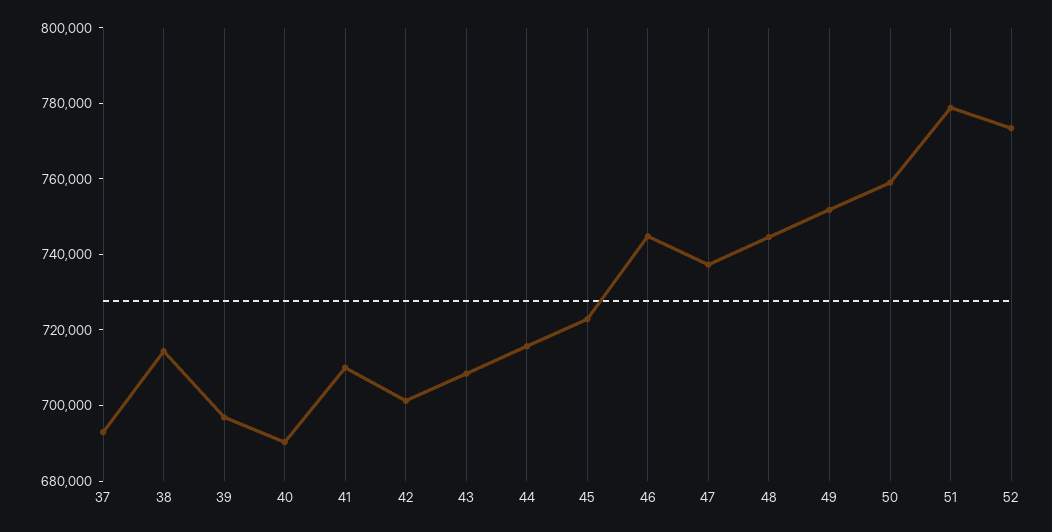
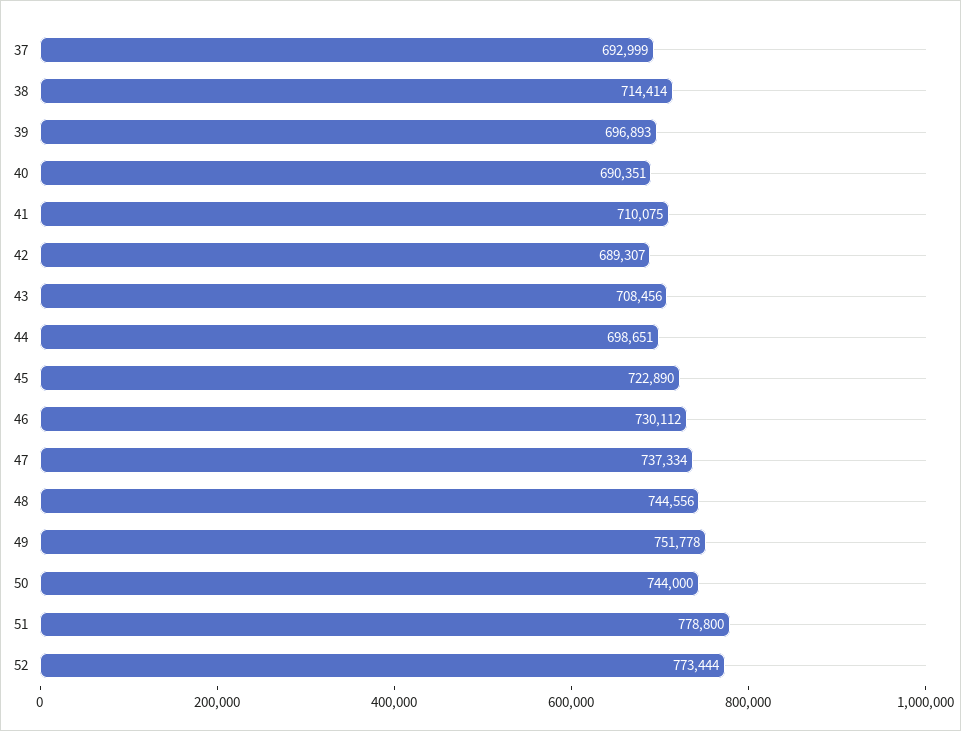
  {
    "37": 692999,
    "38": 714414,
    "39": 696893,
    "40": 690351,
    "41": 710075,
-   "42": 700000,
+   "42": 689307,
    "43": 708456,
-   "44": 715000,
+   "44": 698651,
    "45": 722890,
-   "46": 745000,
+   "46": 730112,
    "47": 737334,
    "48": 744556,
    "49": 751778,
-   "50": 760000,
+   "50": 744000,
    "51": 778800,
    "52": 773444
  }

